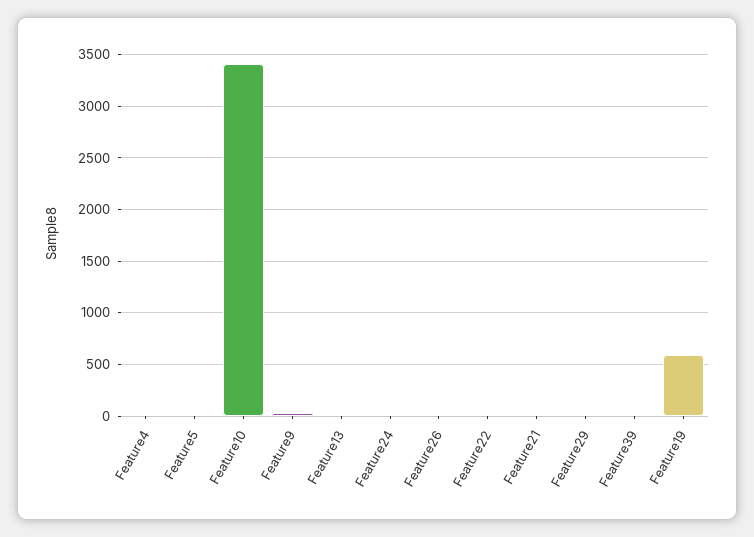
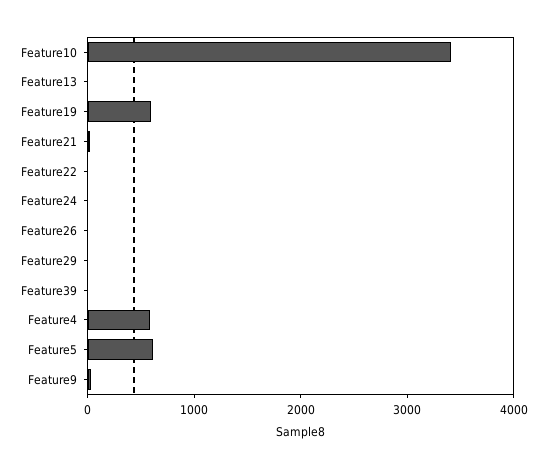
  {
-   "Feature4": 0,
+   "Feature4": 600,
-   "Feature5": 0,
+   "Feature5": 600,
    "Feature10": 3400,
    "Feature9": 0,
    "Feature13": 0,
    "Feature24": 0,
    "Feature26": 0,
    "Feature22": 0,
    "Feature21": 0,
    "Feature29": 0,
    "Feature39": 0,
    "Feature19": 600
  }

